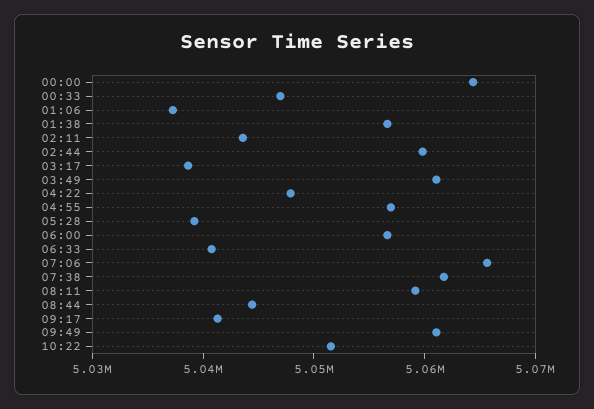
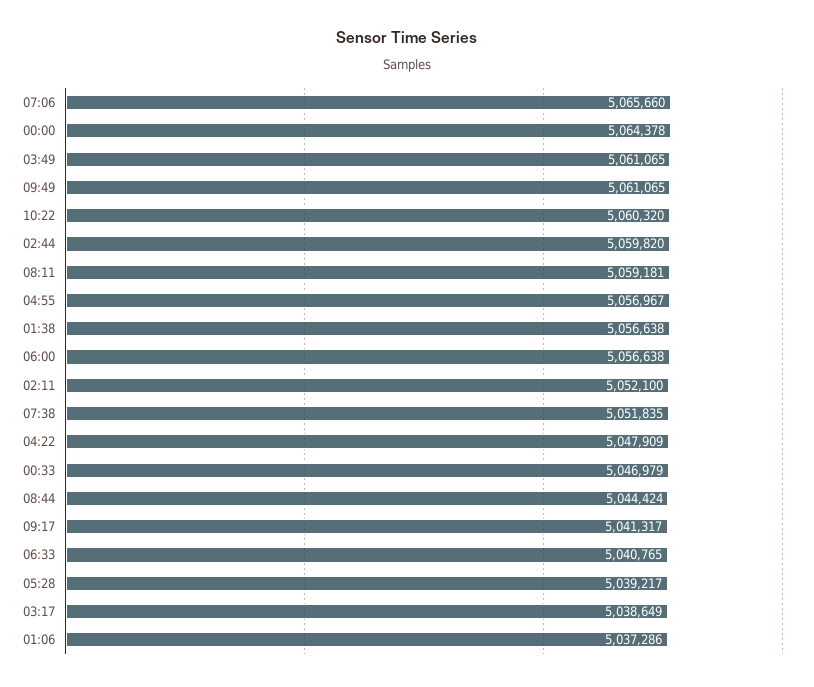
  {
    "00:00": 5064378,
    "00:33": 5046979,
    "01:06": 5037286,
    "01:38": 5056638,
-   "02:11": 5044000,
+   "02:11": 5052100,
    "02:44": 5059820,
    "03:17": 5038649,
    "03:49": 5061065,
    "04:22": 5047909,
    "04:55": 5056967,
    "05:28": 5039217,
    "06:00": 5056638,
    "06:33": 5040765,
    "07:06": 5065660,
-   "07:38": 5062000,
+   "07:38": 5051835,
    "08:11": 5059181,
    "08:44": 5044424,
    "09:17": 5041317,
    "09:49": 5061065,
-   "10:22": 5052000
+   "10:22": 5060320
  }

